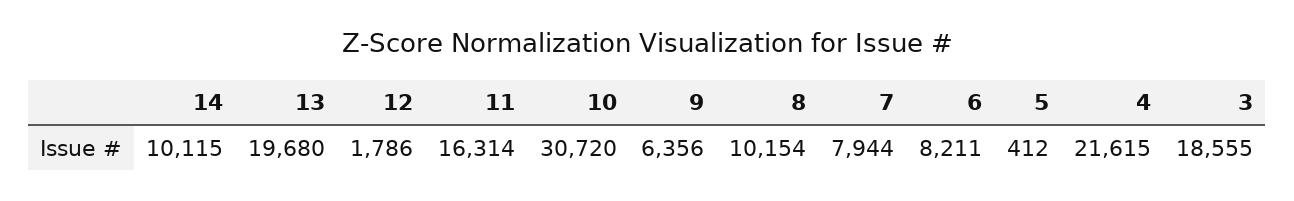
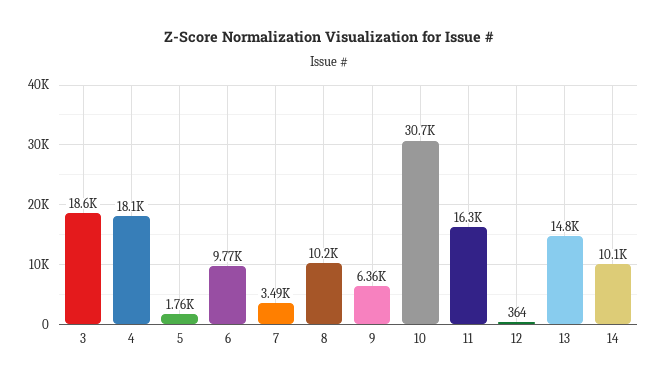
  {
    "14": 10115,
-   "13": 19680,
+   "13": 14800,
-   "12": 1786,
+   "12": 364,
    "11": 16314,
    "10": 30720,
    "9": 6356,
    "8": 10154,
-   "7": 7944,
+   "7": 3490,
-   "6": 8211,
+   "6": 9770,
-   "5": 412,
+   "5": 1760,
-   "4": 21615,
+   "4": 18100,
    "3": 18555
  }

